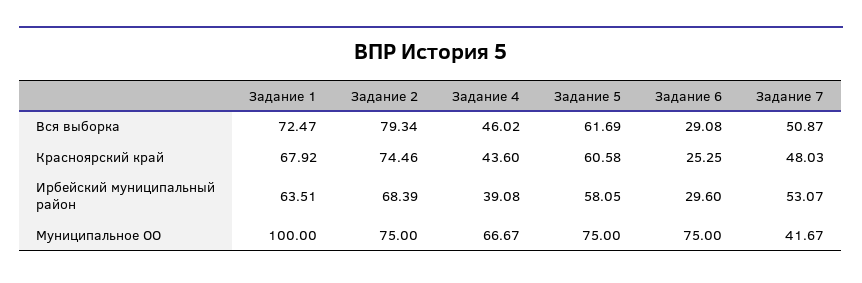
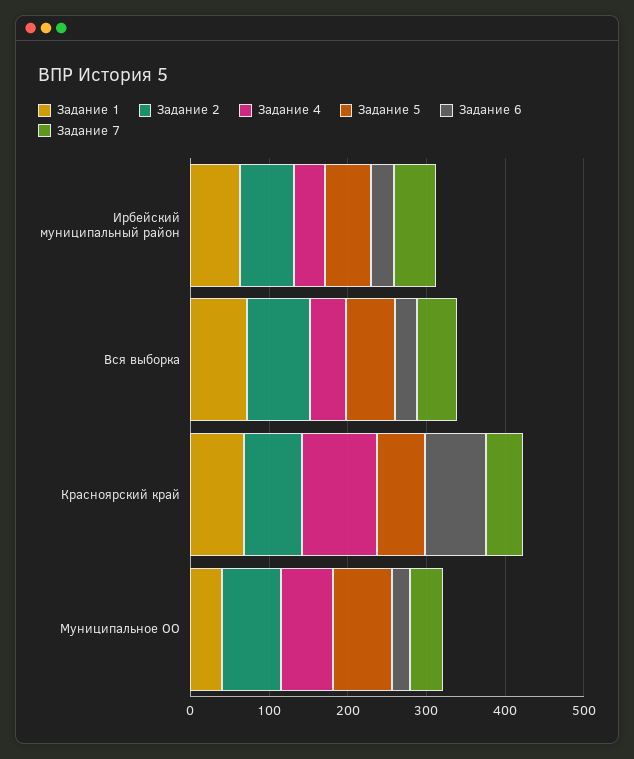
  {
    "Задание 1": {
      "Вся выборка": 72.47,
      "Красноярский край": 67.92,
      "Ирбейский муниципальный район": 63.51,
-     "Муниципальное ОО": 100
+     "Муниципальное ОО": 40
    },
    "Задание 2": {
      "Вся выборка": 79.34,
      "Красноярский край": 74.46,
      "Ирбейский муниципальный район": 68.39,
      "Муниципальное ОО": 75
    },
    "Задание 4": {
      "Вся выборка": 46.02,
-     "Красноярский край": 43.6,
+     "Красноярский край": 100,
      "Ирбейский муниципальный район": 39.08,
      "Муниципальное ОО": 66.67
    },
    "Задание 5": {
      "Вся выборка": 61.69,
      "Красноярский край": 60.58,
      "Ирбейский муниципальный район": 58.05,
      "Муниципальное ОО": 75
    },
    "Задание 6": {
      "Вся выборка": 29.08,
-     "Красноярский край": 25.25,
+     "Красноярский край": 80,
      "Ирбейский муниципальный район": 29.6,
-     "Муниципальное ОО": 75
+     "Муниципальное ОО": 20
    },
    "Задание 7": {
      "Вся выборка": 50.87,
      "Красноярский край": 48.03,
      "Ирбейский муниципальный район": 53.07,
      "Муниципальное ОО": 41.67
    }
  }

